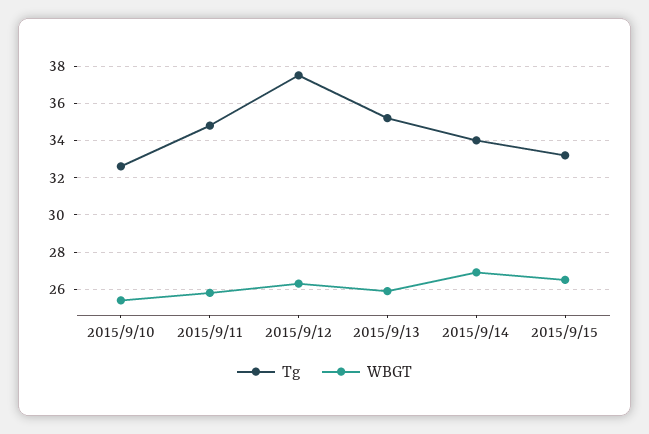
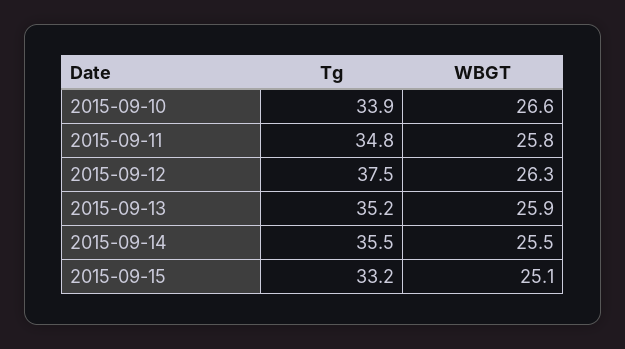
  {
    "Tg": {
-     "2015/9/10": 32.5,
+     "2015/9/10": 33.9,
      "2015/9/11": 34.8,
      "2015/9/12": 37.5,
      "2015/9/13": 35.2,
-     "2015/9/14": 34,
+     "2015/9/14": 35.5,
      "2015/9/15": 33.2
    },
    "WBGT": {
-     "2015/9/10": 25.5,
+     "2015/9/10": 26.6,
      "2015/9/11": 25.8,
      "2015/9/12": 26.3,
      "2015/9/13": 25.9,
-     "2015/9/14": 27,
+     "2015/9/14": 25.5,
-     "2015/9/15": 26.5
+     "2015/9/15": 25.1
    }
  }

